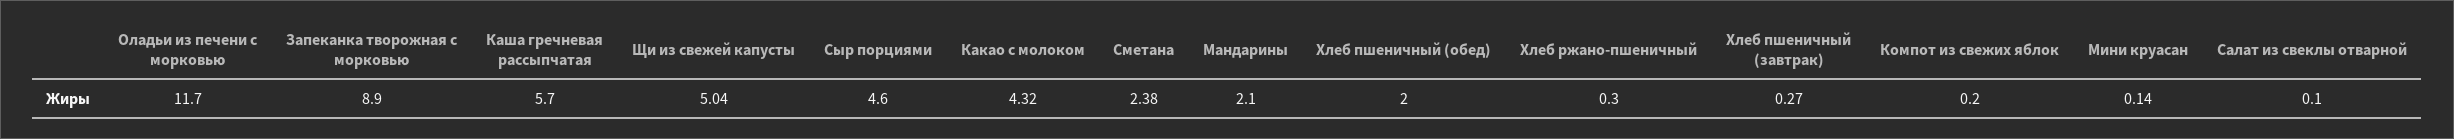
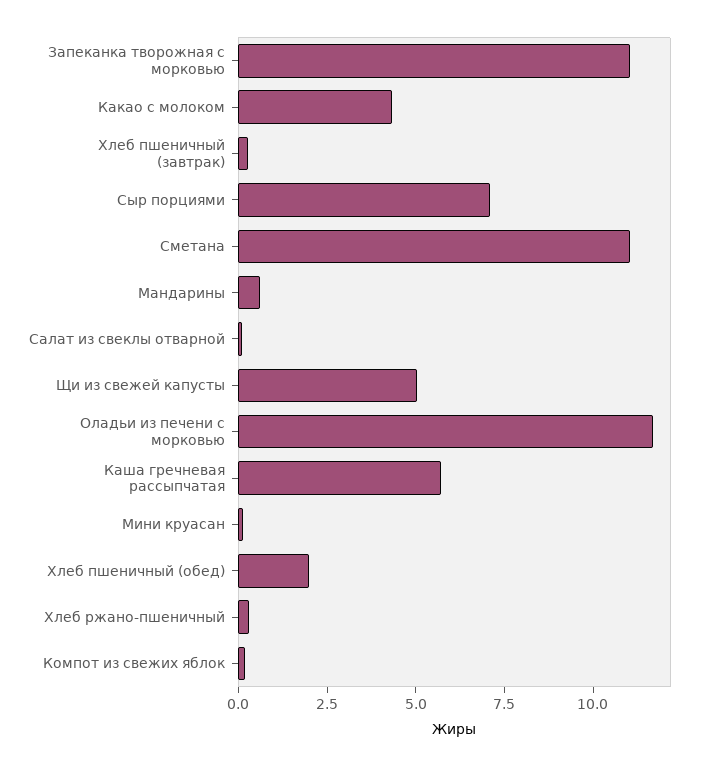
  {
    "Оладьи из печени с морковью": 11.7,
-   "Запеканка творожная с морковью": 8.9,
+   "Запеканка творожная с морковью": 11,
    "Каша гречневая рассыпчатая": 5.7,
    "Щи из свежей капусты": 5.04,
-   "Сыр порциями": 4.6,
+   "Сыр порциями": 7,
    "Какао с молоком": 4.32,
-   "Сметана": 2.38,
+   "Сметана": 11,
-   "Мандарины": 2.1,
+   "Мандарины": 0.5,
    "Хлеб пшеничный (обед)": 2,
    "Хлеб ржано-пшеничный": 0.3,
    "Хлеб пшеничный (завтрак)": 0.27,
    "Компот из свежих яблок": 0.2,
    "Мини круасан": 0.14,
    "Салат из свеклы отварной": 0.1
  }

